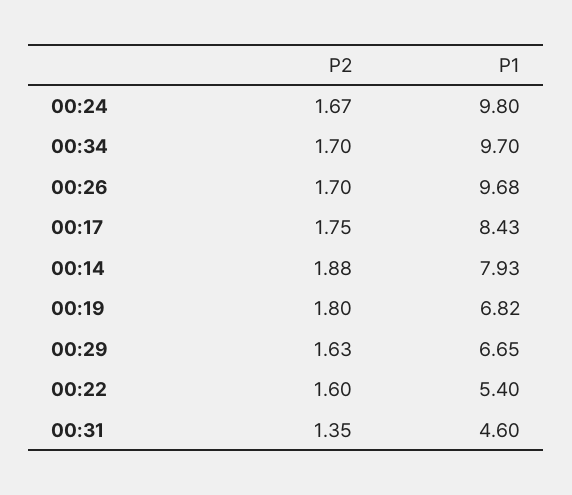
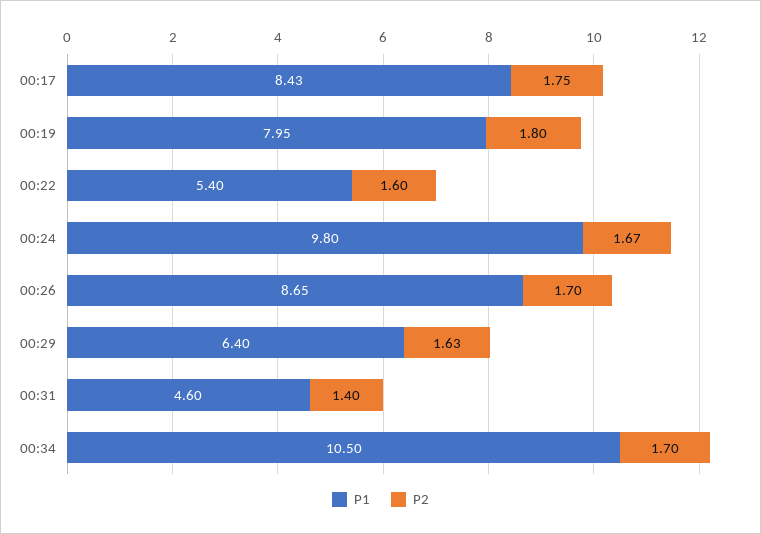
  {
    "P2": {
      "00:24": 1.67,
      "00:34": 1.7,
      "00:26": 1.7,
      "00:17": 1.75,
-     "00:14": 1.88,
      "00:19": 1.8,
      "00:29": 1.63,
      "00:22": 1.6,
-     "00:31": 1.35
+     "00:31": 1.4
    },
    "P1": {
      "00:24": 9.8,
-     "00:34": 9.7,
+     "00:34": 10.5,
-     "00:26": 9.68,
+     "00:26": 8.65,
      "00:17": 8.43,
-     "00:14": 7.93,
-     "00:19": 6.82,
+     "00:19": 7.95,
-     "00:29": 6.65,
+     "00:29": 6.4,
      "00:22": 5.4,
      "00:31": 4.6
    }
  }

